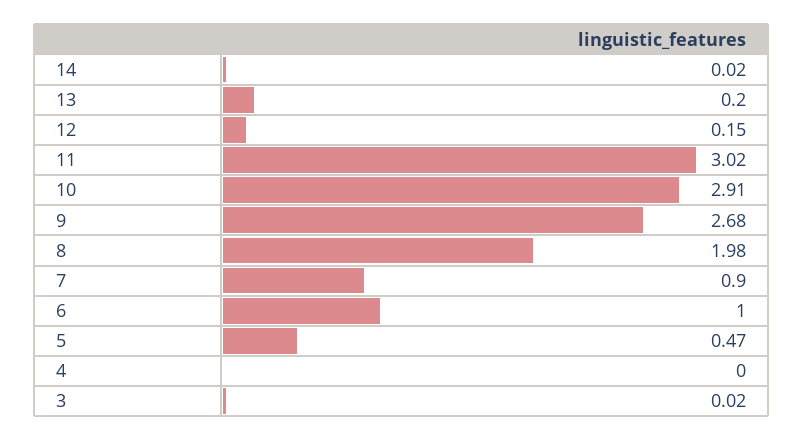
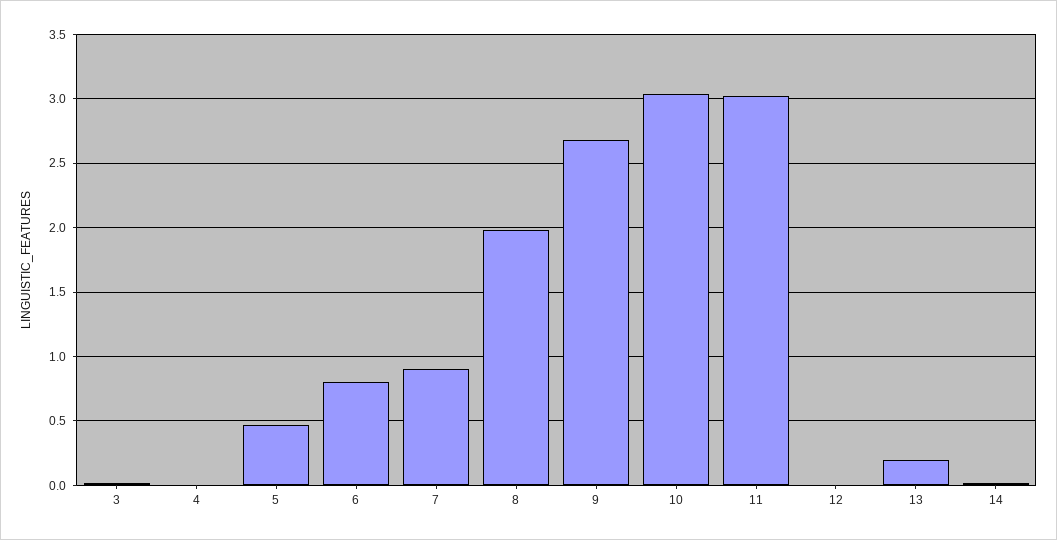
  {
    "14": 0.02,
    "13": 0.2,
-   "12": 0.15,
+   "12": 0,
    "11": 3.02,
-   "10": 2.91,
+   "10": 3.05,
    "9": 2.68,
    "8": 1.98,
    "7": 0.9,
-   "6": 1,
+   "6": 0.8,
    "5": 0.47,
    "4": 0,
    "3": 0.02
  }

